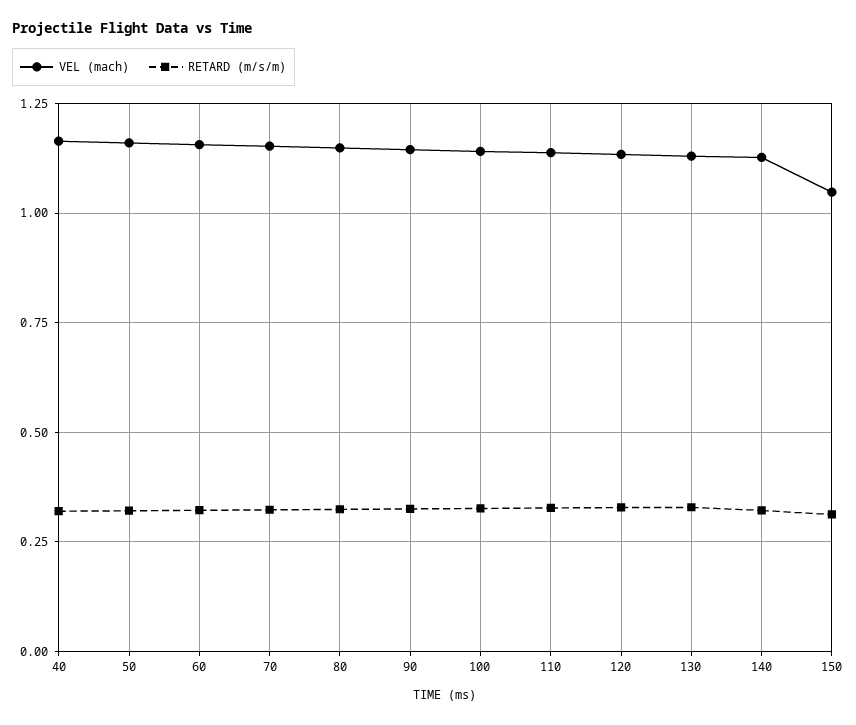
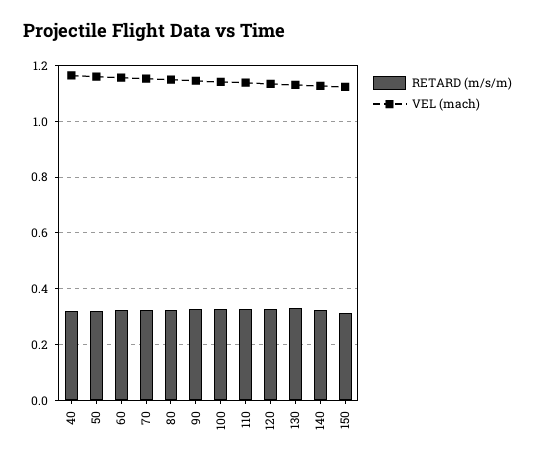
  {
    "VEL (mach)": {
      "40": 1.175,
      "50": 1.15,
      "60": 1.15,
      "70": 1.15,
      "80": 1.15,
      "90": 1.15,
      "100": 1.15,
      "110": 1.15,
      "120": 1.125,
      "130": 1.125,
      "140": 1.125,
-     "150": 1.05
+     "150": 1.125
    },
    "RETARD (m/s/m)": {
      "40": 0.325,
      "50": 0.325,
      "60": 0.325,
      "70": 0.325,
      "80": 0.325,
      "90": 0.325,
      "100": 0.325,
      "110": 0.325,
      "120": 0.325,
      "130": 0.325,
      "140": 0.325,
      "150": 0.325
    }
  }

